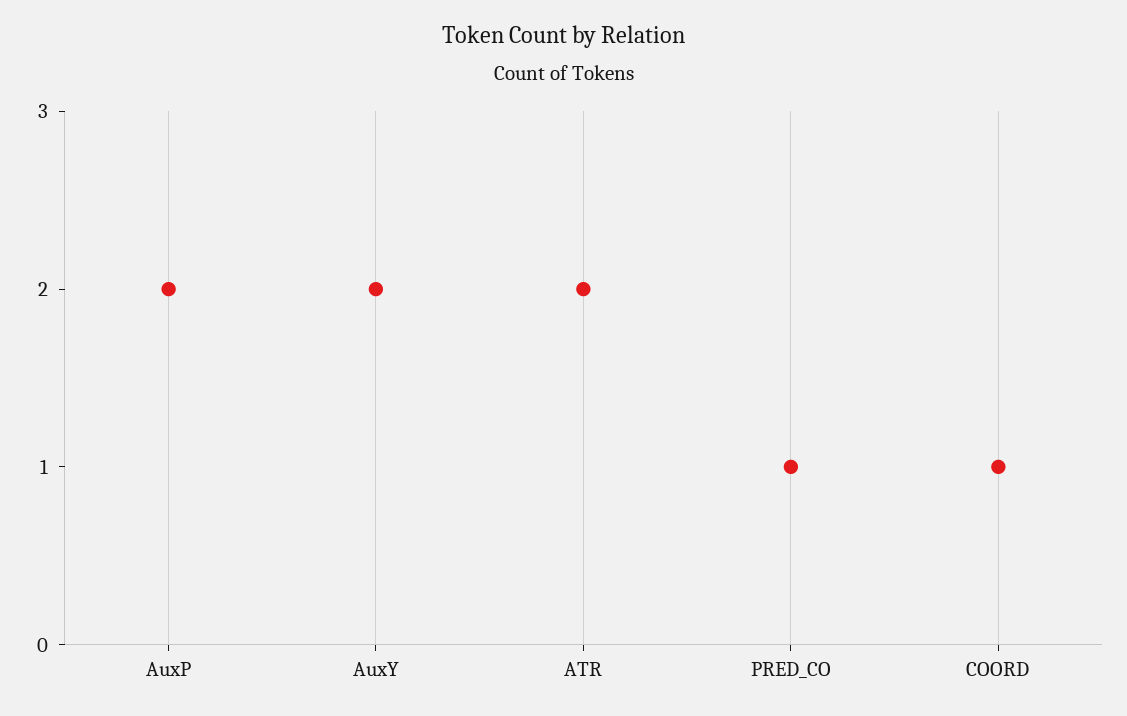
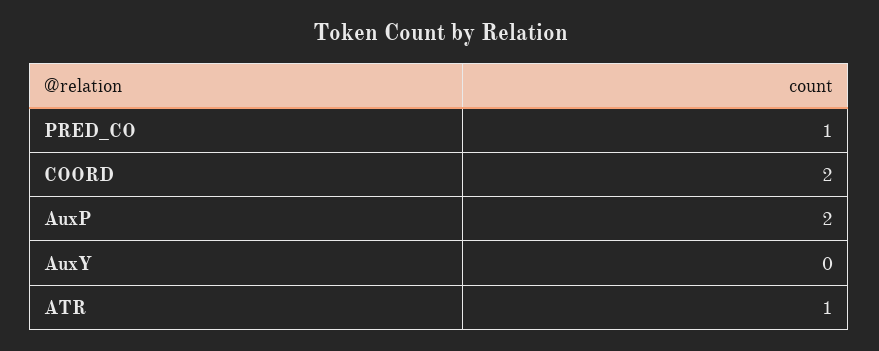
  {
    "AuxP": 2,
-   "AuxY": 2,
+   "AuxY": 0,
-   "ATR": 2,
+   "ATR": 1,
    "PRED_CO": 1,
-   "COORD": 1
+   "COORD": 2
  }

